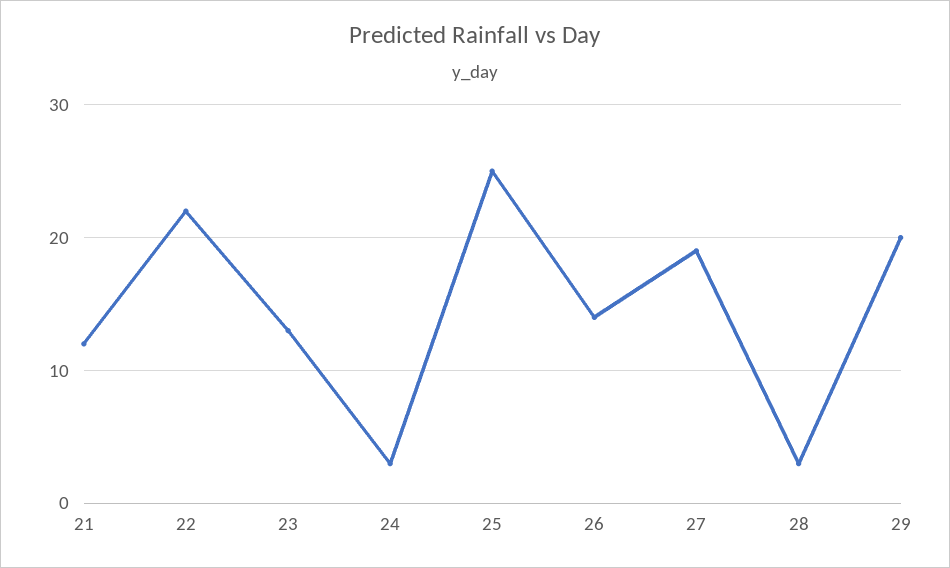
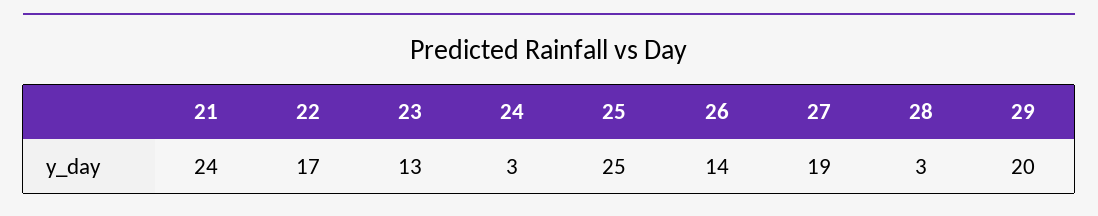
  {
-   "21": 12,
+   "21": 24,
-   "22": 22,
+   "22": 17,
    "23": 13,
    "24": 3,
    "25": 25,
    "26": 14,
    "27": 19,
    "28": 3,
    "29": 20
  }

